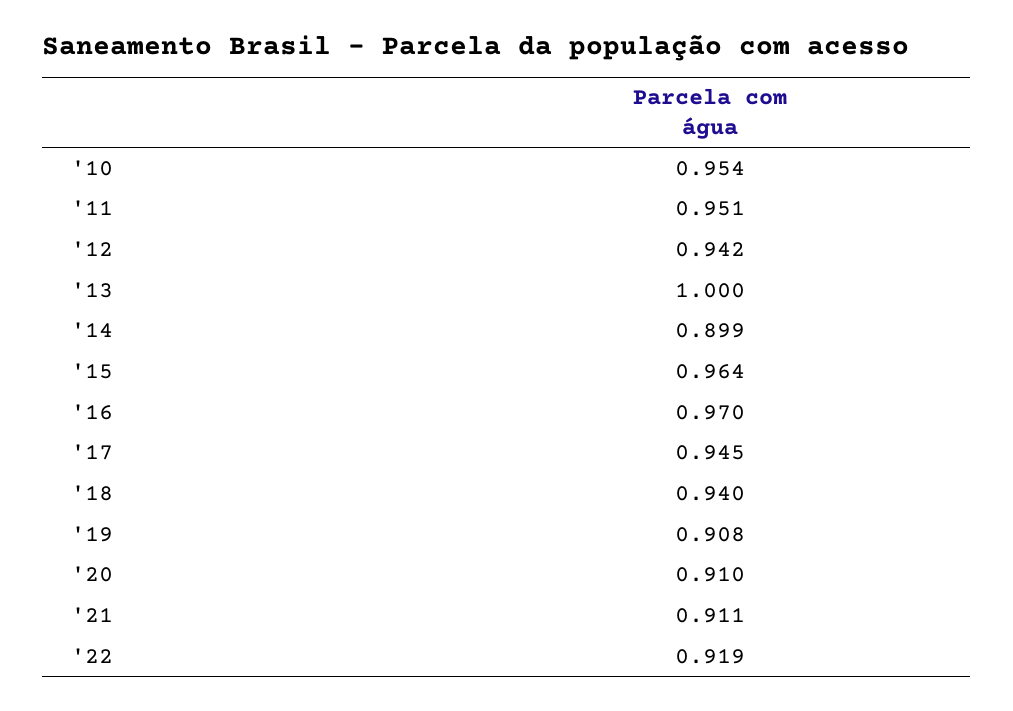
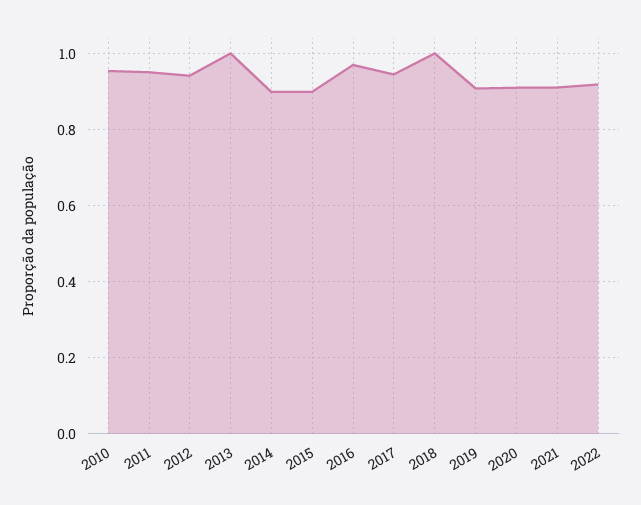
  {
    "'10": 0.954,
    "'11": 0.951,
    "'12": 0.942,
    "'13": 1,
    "'14": 0.899,
-   "'15": 0.964,
+   "'15": 0.9,
    "'16": 0.97,
    "'17": 0.945,
-   "'18": 0.94,
+   "'18": 1,
    "'19": 0.908,
    "'20": 0.91,
    "'21": 0.911,
    "'22": 0.919
  }

